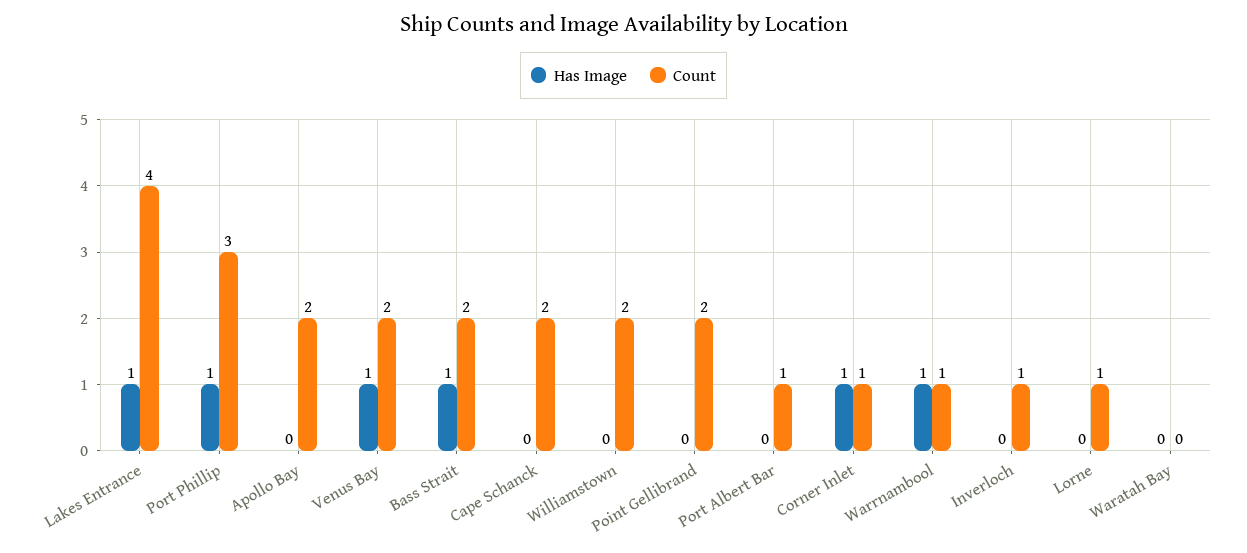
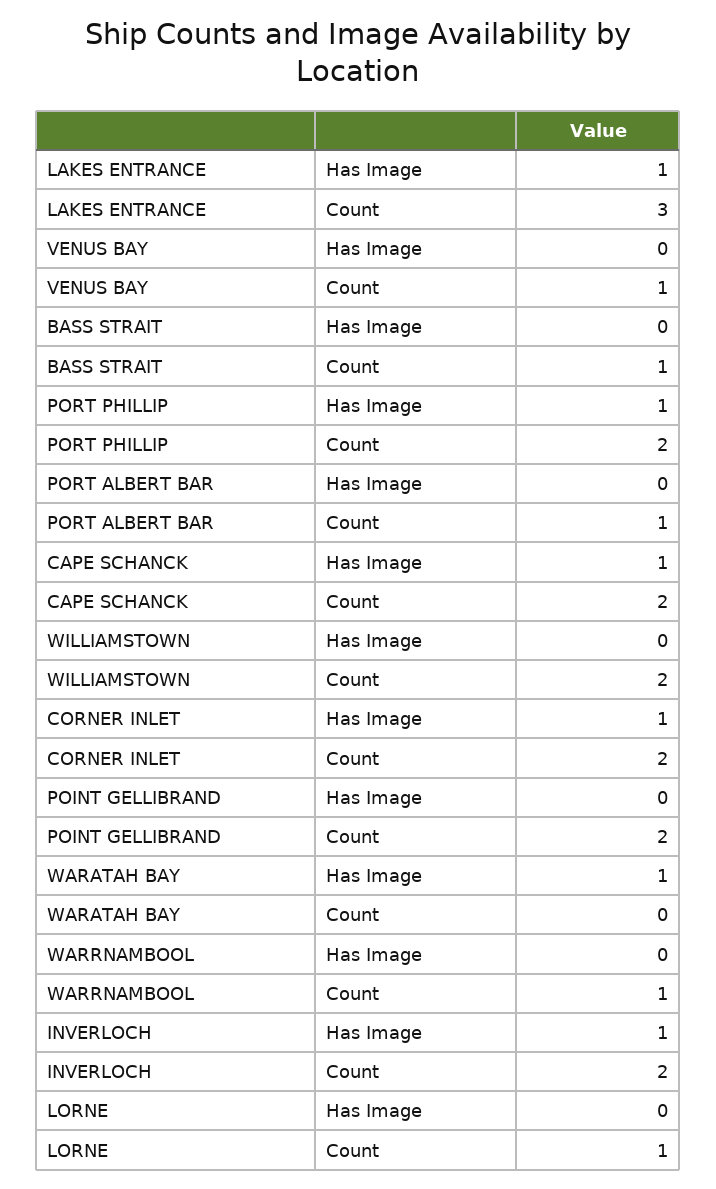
  {
    "Has Image": {
      "Lakes Entrance": 1,
      "Port Phillip": 1,
-     "Apollo Bay": 0,
-     "Venus Bay": 1,
+     "Venus Bay": 0,
-     "Bass Strait": 1,
+     "Bass Strait": 0,
-     "Cape Schanck": 0,
+     "Cape Schanck": 1,
      "Williamstown": 0,
      "Point Gellibrand": 0,
      "Port Albert Bar": 0,
      "Corner Inlet": 1,
-     "Warrnambool": 1,
+     "Warrnambool": 0,
-     "Inverloch": 0,
+     "Inverloch": 1,
      "Lorne": 0,
-     "Waratah Bay": 0
+     "Waratah Bay": 1
    },
    "Count": {
-     "Lakes Entrance": 4,
+     "Lakes Entrance": 3,
-     "Port Phillip": 3,
+     "Port Phillip": 2,
-     "Apollo Bay": 2,
-     "Venus Bay": 2,
+     "Venus Bay": 1,
-     "Bass Strait": 2,
+     "Bass Strait": 1,
      "Cape Schanck": 2,
      "Williamstown": 2,
      "Point Gellibrand": 2,
      "Port Albert Bar": 1,
-     "Corner Inlet": 1,
+     "Corner Inlet": 2,
      "Warrnambool": 1,
-     "Inverloch": 1,
+     "Inverloch": 2,
      "Lorne": 1,
      "Waratah Bay": 0
    }
  }

